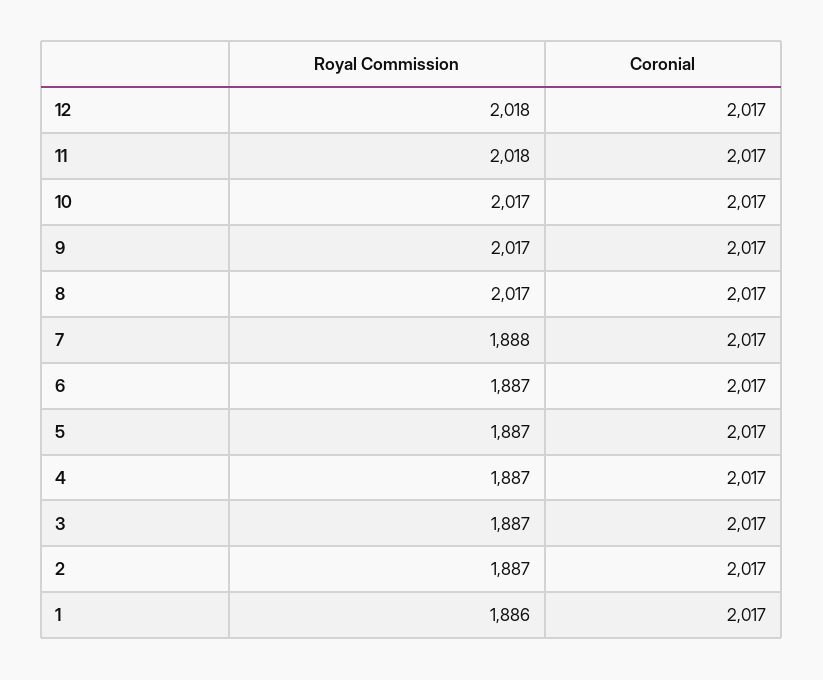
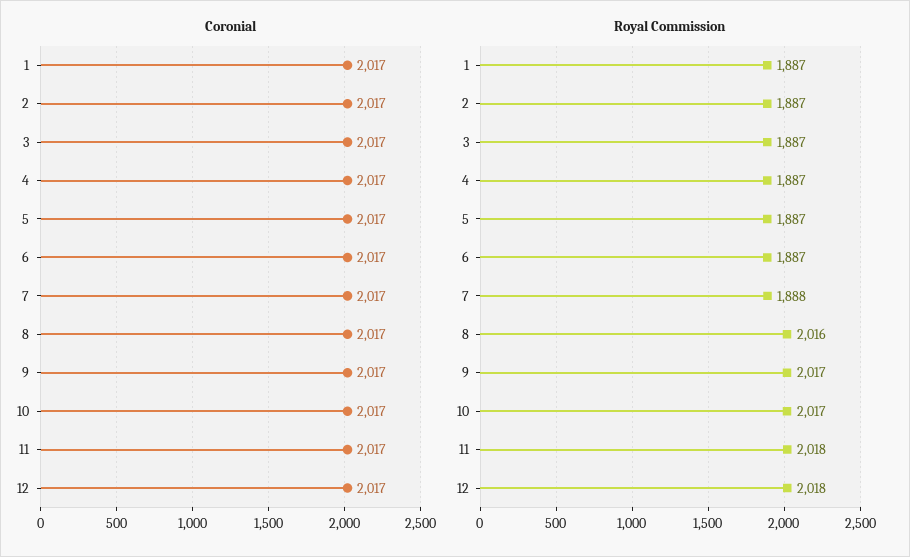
  {
    "Royal Commission": {
      "12": 2018,
      "11": 2018,
      "10": 2017,
      "9": 2017,
-     "8": 2017,
+     "8": 2016,
      "7": 1888,
      "6": 1887,
      "5": 1887,
      "4": 1887,
      "3": 1887,
      "2": 1887,
-     "1": 1886
+     "1": 1887
    },
    "Coronial": {
      "12": 2017,
      "11": 2017,
      "10": 2017,
      "9": 2017,
      "8": 2017,
      "7": 2017,
      "6": 2017,
      "5": 2017,
      "4": 2017,
      "3": 2017,
      "2": 2017,
      "1": 2017
    }
  }

